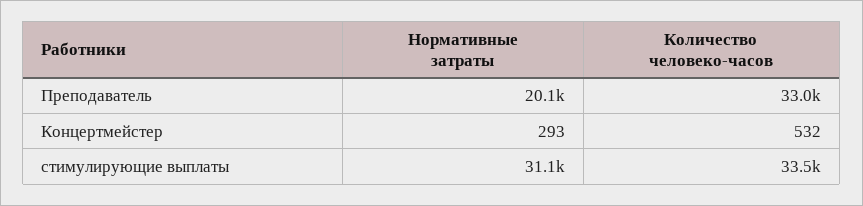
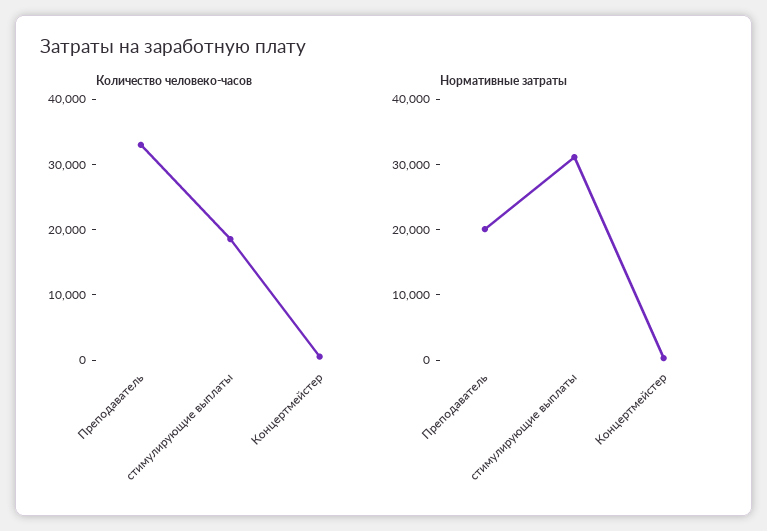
  {
    "Нормативные затраты": {
      "Преподаватель": 20100,
      "Концертмейстер": 293,
      "стимулирующие выплаты": 31100
    },
    "Количество человеко-часов": {
      "Преподаватель": 33000,
      "Концертмейстер": 532,
-     "стимулирующие выплаты": 33500
+     "стимулирующие выплаты": 18000
    }
  }

